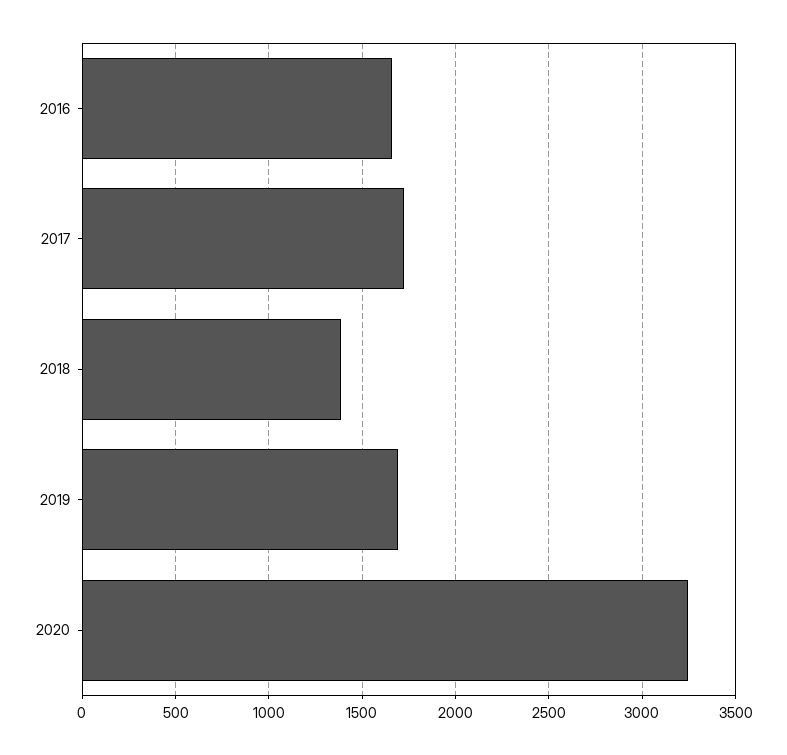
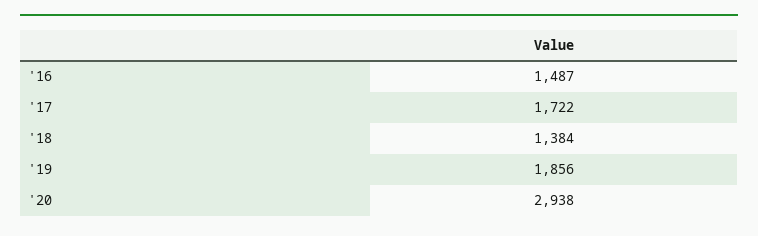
  {
-   "2016": 1650,
+   "2016": 1487,
    "2017": 1722,
    "2018": 1384,
-   "2019": 1700,
+   "2019": 1856,
-   "2020": 3250
+   "2020": 2938
  }

